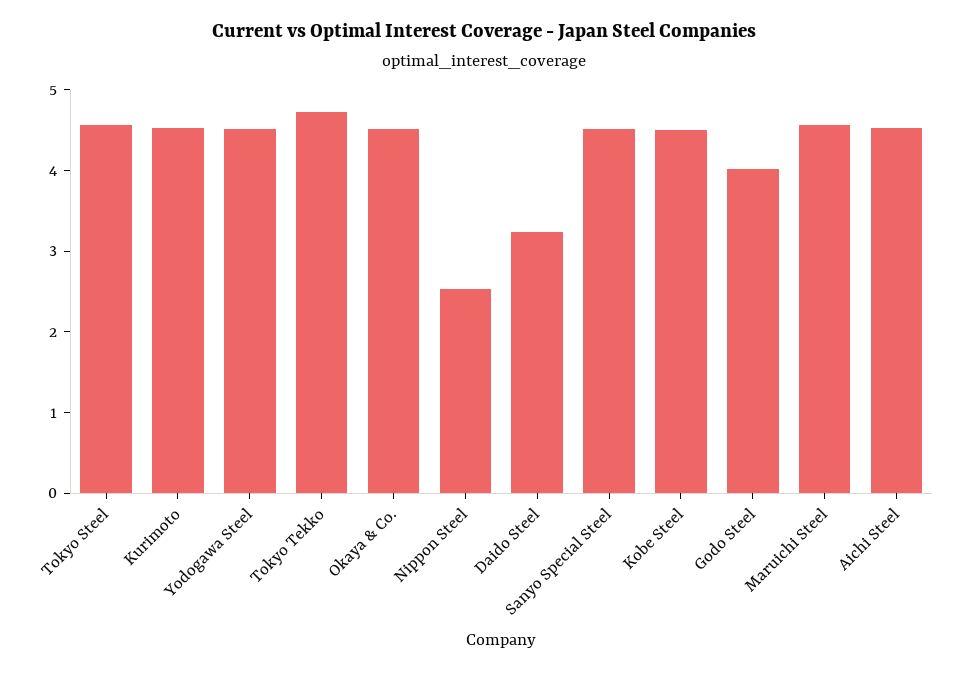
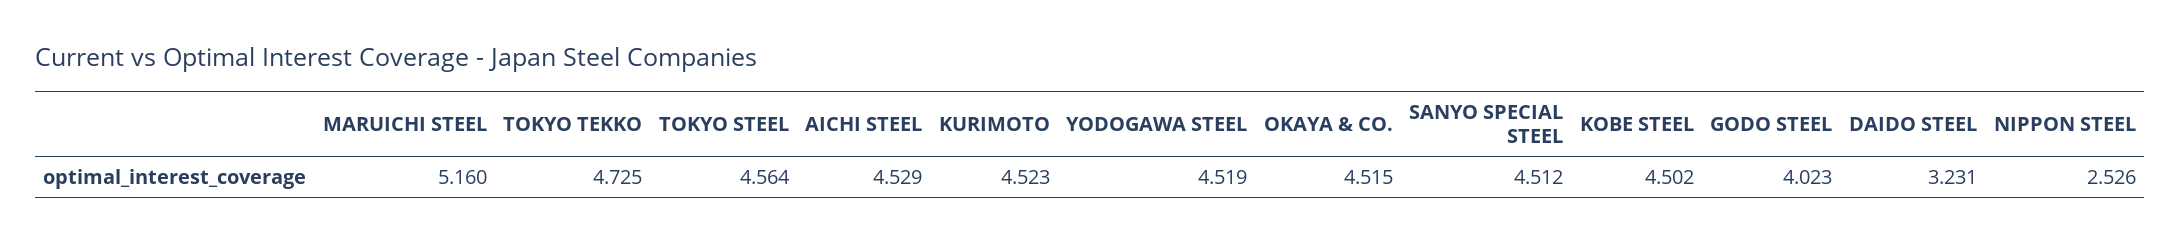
  {
    "Tokyo Steel": 4.564,
    "Kurimoto": 4.523,
    "Yodogawa Steel": 4.519,
    "Tokyo Tekko": 4.725,
    "Okaya & Co.": 4.515,
    "Nippon Steel": 2.526,
    "Daido Steel": 3.231,
    "Sanyo Special Steel": 4.512,
    "Kobe Steel": 4.502,
    "Godo Steel": 4.023,
-   "Maruichi Steel": 4.6,
+   "Maruichi Steel": 5.16,
    "Aichi Steel": 4.529
  }

